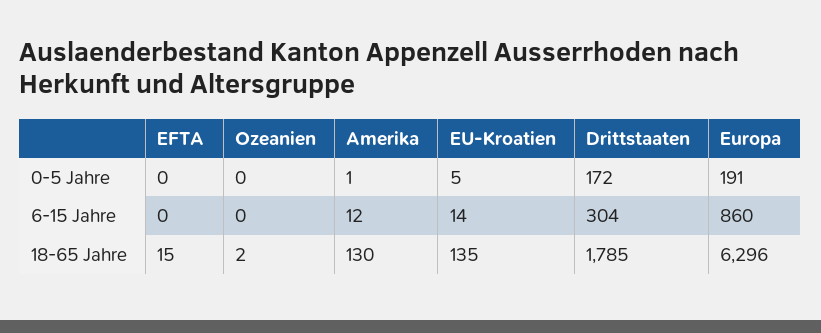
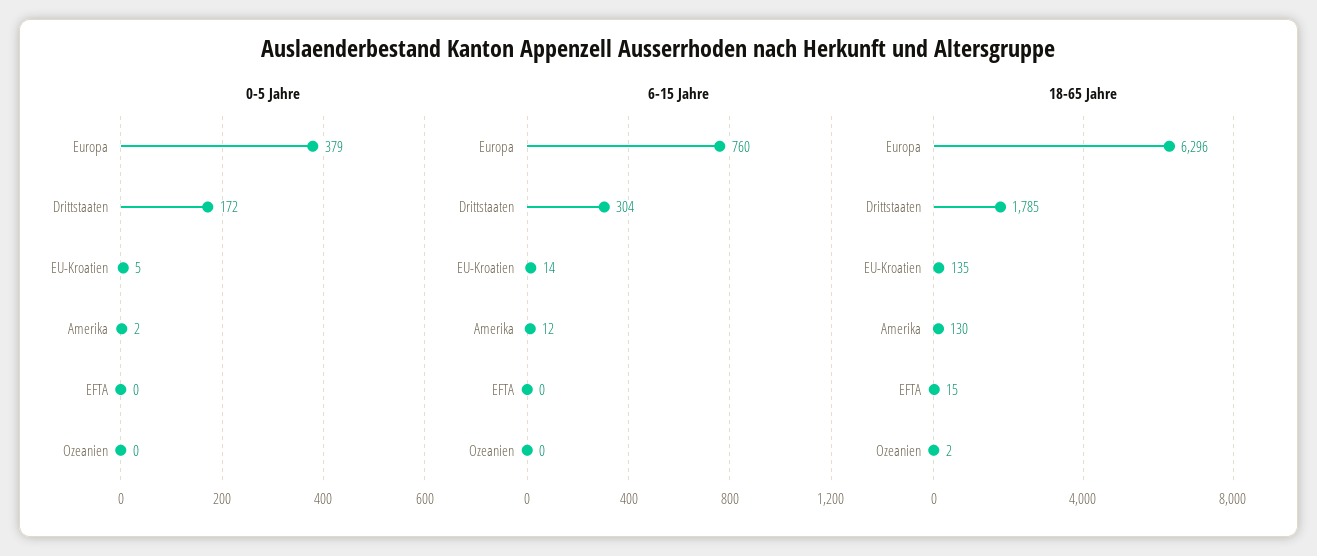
  {
    "0-5 Jahre": {
      "EFTA": 0,
      "Ozeanien": 0,
-     "Amerika": 1,
+     "Amerika": 2,
      "EU-Kroatien": 5,
      "Drittstaaten": 172,
-     "Europa": 191
+     "Europa": 379
    },
    "6-15 Jahre": {
      "EFTA": 0,
      "Ozeanien": 0,
      "Amerika": 12,
      "EU-Kroatien": 14,
      "Drittstaaten": 304,
-     "Europa": 860
+     "Europa": 760
    },
    "18-65 Jahre": {
      "EFTA": 15,
      "Ozeanien": 2,
      "Amerika": 130,
      "EU-Kroatien": 135,
      "Drittstaaten": 1785,
      "Europa": 6296
    }
  }

